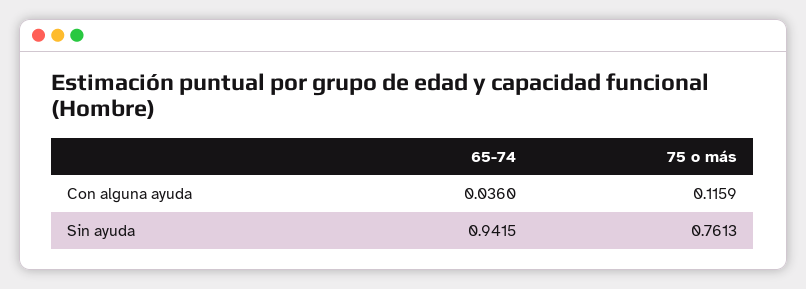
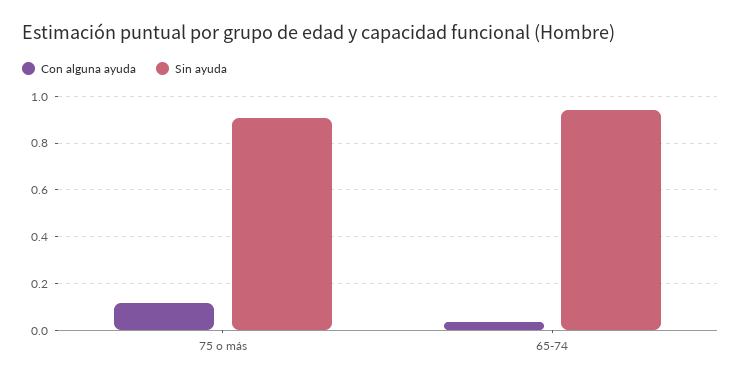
  {
    "Con alguna ayuda": {
      "65-74": 0.036,
      "75 o más": 0.1159
    },
    "Sin ayuda": {
      "65-74": 0.9415,
-     "75 o más": 0.7613
+     "75 o más": 0.9
    }
  }

